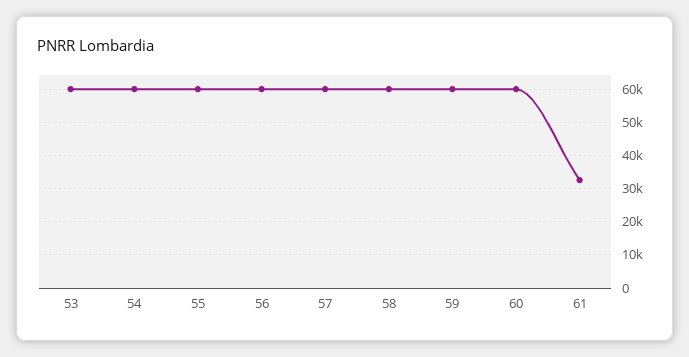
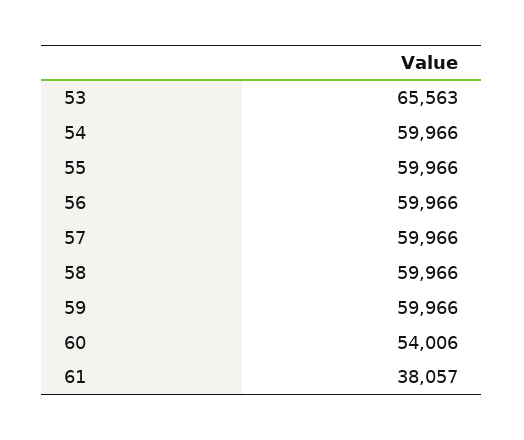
  {
-   "53": 60000,
+   "53": 65563,
    "54": 59966,
    "55": 59966,
    "56": 59966,
    "57": 59966,
    "58": 59966,
    "59": 59966,
-   "60": 60000,
+   "60": 54006,
-   "61": 32000
+   "61": 38057
  }

